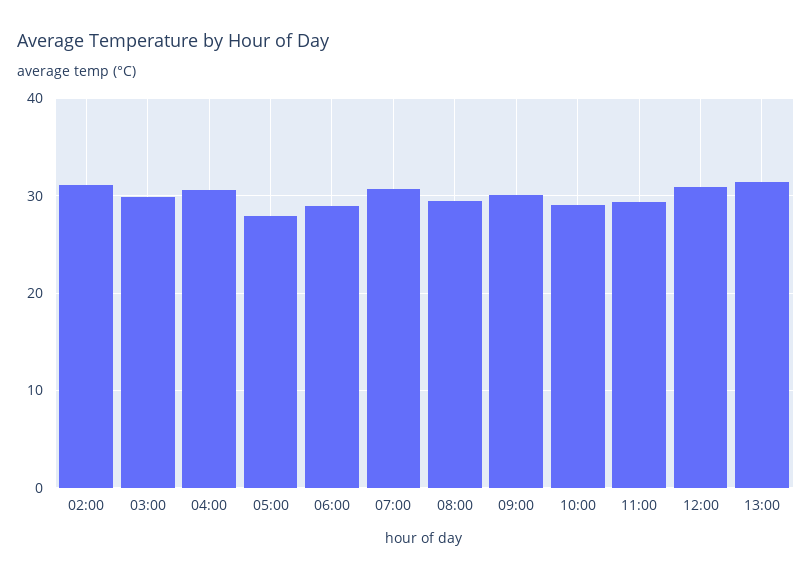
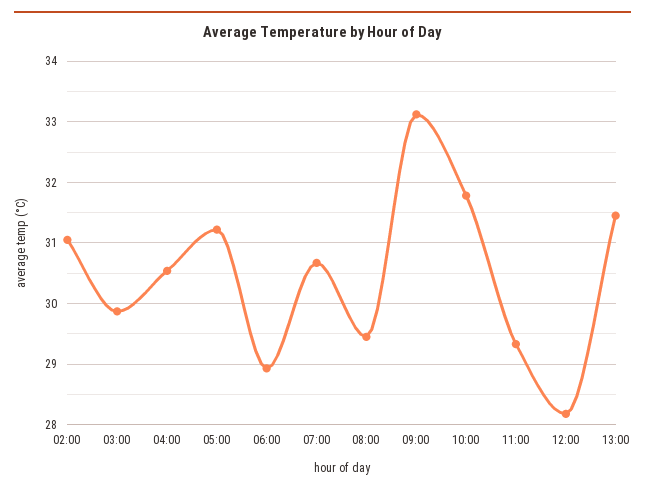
  {
    "02:00": 31.1,
    "03:00": 29.9,
    "04:00": 30.5,
-   "05:00": 28,
+   "05:00": 31.2,
    "06:00": 28.9,
    "07:00": 30.7,
    "08:00": 29.5,
-   "09:00": 30,
+   "09:00": 33.1,
-   "10:00": 29,
+   "10:00": 31.8,
    "11:00": 29.3,
-   "12:00": 31,
+   "12:00": 28.2,
    "13:00": 31.5
  }

